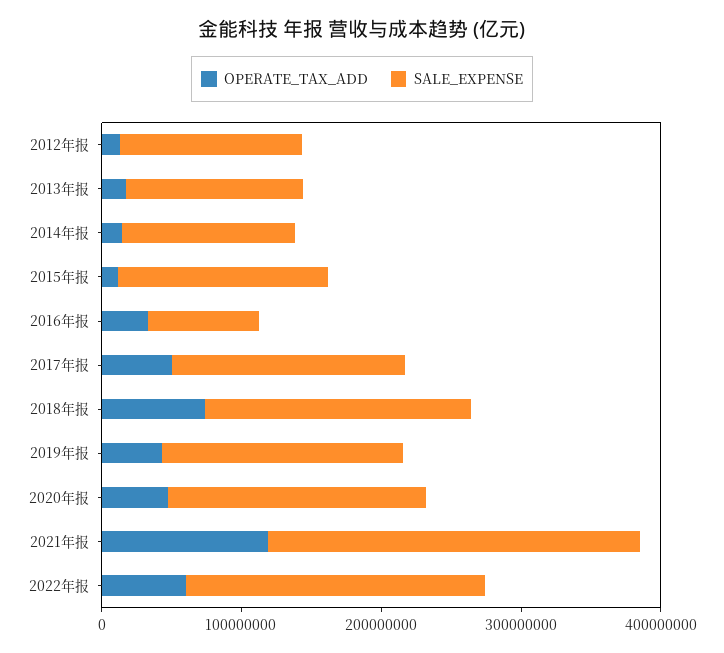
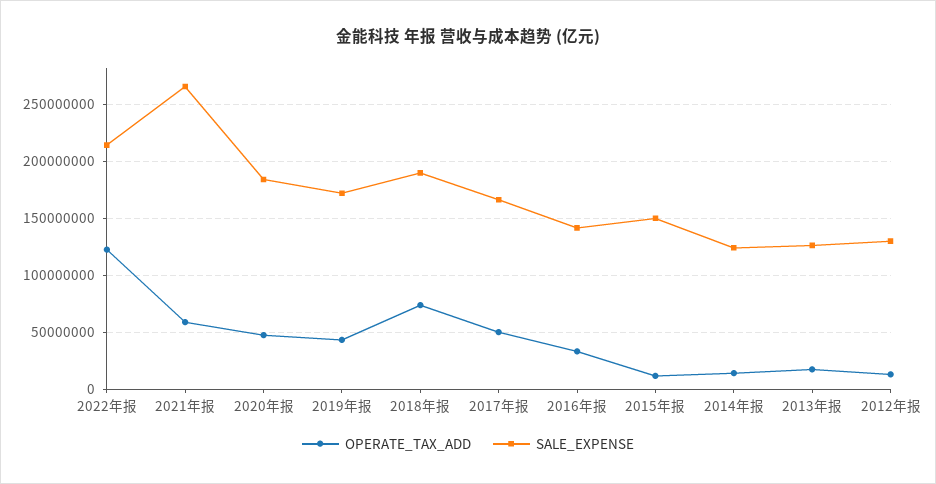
  {
    "OPERATE_TAX_ADD": {
      "2012年报": 10000000,
      "2013年报": 20000000,
      "2014年报": 10000000,
      "2015年报": 10000000,
      "2016年报": 30000000,
      "2017年报": 50000000,
      "2018年报": 70000000,
      "2019年报": 40000000,
      "2020年报": 50000000,
-     "2021年报": 120000000,
+     "2021年报": 60000000,
-     "2022年报": 60000000
+     "2022年报": 120000000
    },
    "SALE_EXPENSE": {
      "2012年报": 130000000,
      "2013年报": 130000000,
      "2014年报": 120000000,
      "2015年报": 150000000,
-     "2016年报": 80000000,
+     "2016年报": 140000000,
      "2017年报": 170000000,
      "2018年报": 190000000,
      "2019年报": 170000000,
      "2020年报": 180000000,
      "2021年报": 270000000,
      "2022年报": 210000000
    }
  }

